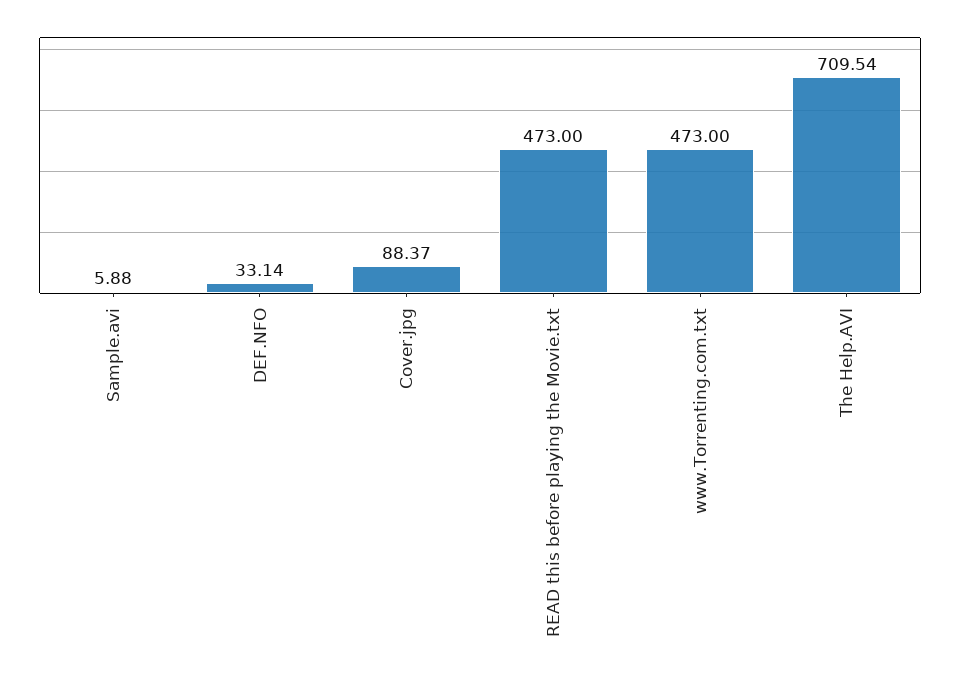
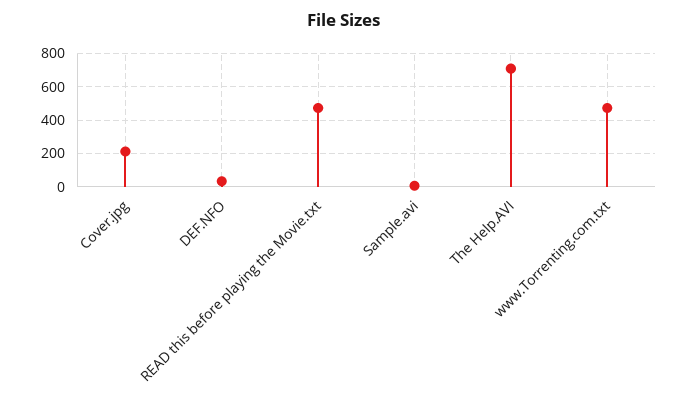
  {
    "Sample.avi": 5.88,
    "DEF.NFO": 33.14,
-   "Cover.jpg": 88.37,
+   "Cover.jpg": 200,
    "READ this before playing the Movie.txt": 473,
    "www.Torrenting.com.txt": 473,
    "The Help.AVI": 709.54
  }

